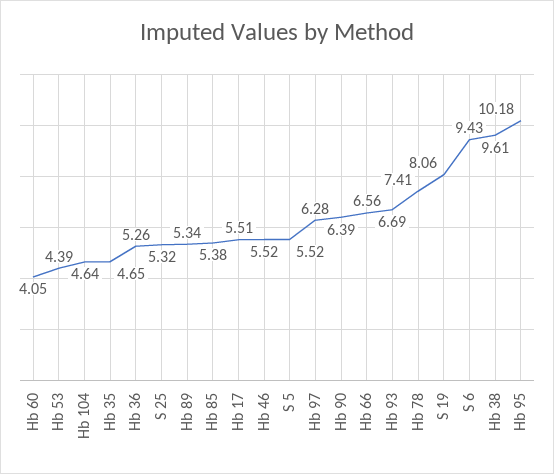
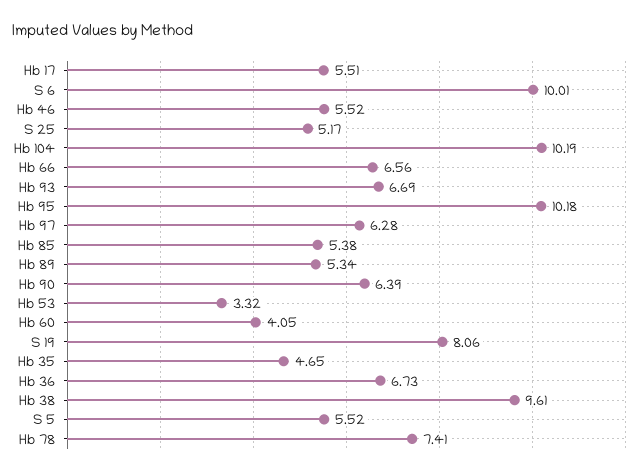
  {
    "Hb 60": 4.05,
-   "Hb 53": 4.39,
+   "Hb 53": 3.32,
-   "Hb 104": 4.64,
+   "Hb 104": 10.19,
    "Hb 35": 4.65,
-   "Hb 36": 5.26,
+   "Hb 36": 6.73,
-   "S 25": 5.32,
+   "S 25": 5.17,
    "Hb 89": 5.34,
    "Hb 85": 5.38,
    "Hb 17": 5.51,
    "Hb 46": 5.52,
    "S 5": 5.52,
    "Hb 97": 6.28,
    "Hb 90": 6.39,
    "Hb 66": 6.56,
    "Hb 93": 6.69,
    "Hb 78": 7.41,
    "S 19": 8.06,
-   "S 6": 9.43,
+   "S 6": 10.01,
    "Hb 38": 9.61,
    "Hb 95": 10.18
  }

